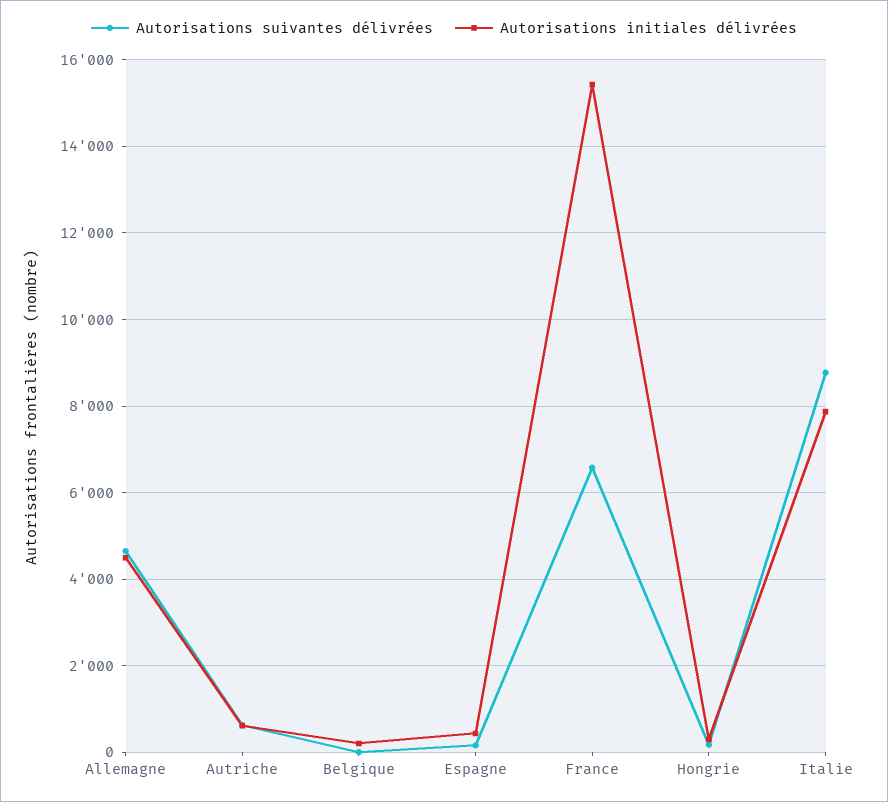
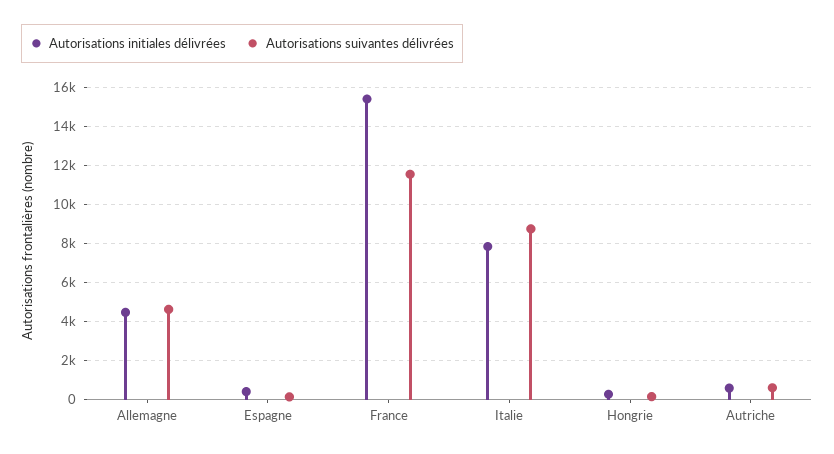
  {
    "Autorisations suivantes délivrées": {
      "Allemagne": 4600,
      "Autriche": 600,
-     "Belgique": 0,
      "Espagne": 200,
-     "France": 6600,
+     "France": 11500,
      "Hongrie": 200,
      "Italie": 8800
    },
    "Autorisations initiales délivrées": {
      "Allemagne": 4400,
      "Autriche": 600,
-     "Belgique": 200,
      "Espagne": 400,
      "France": 15400,
      "Hongrie": 200,
      "Italie": 7800
    }
  }

